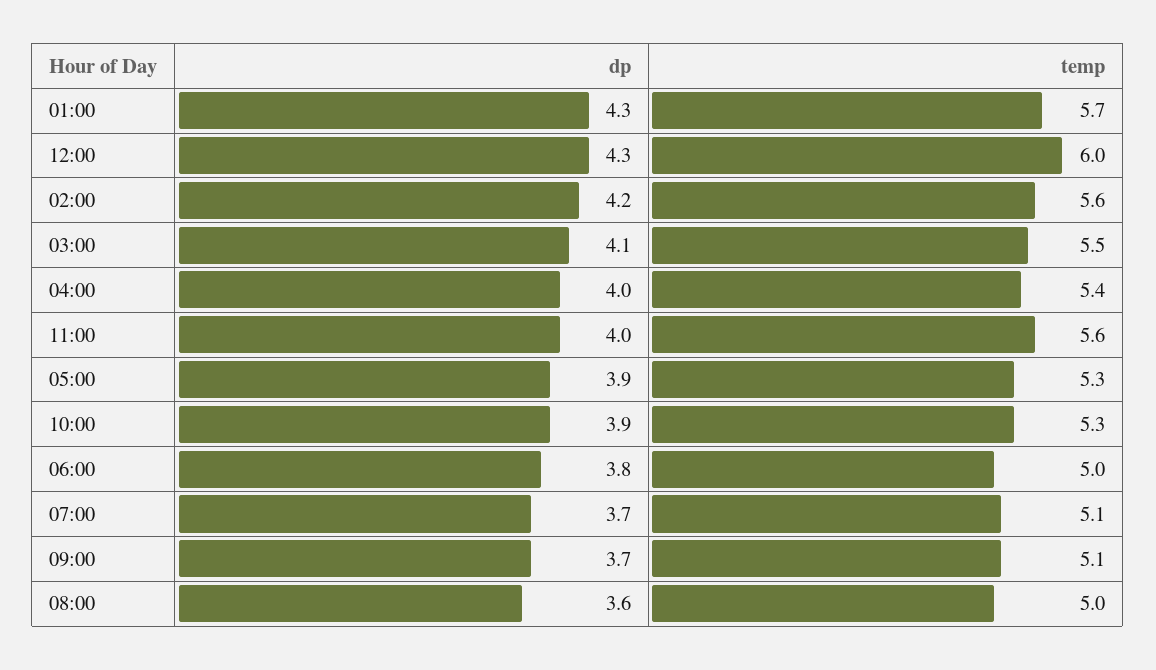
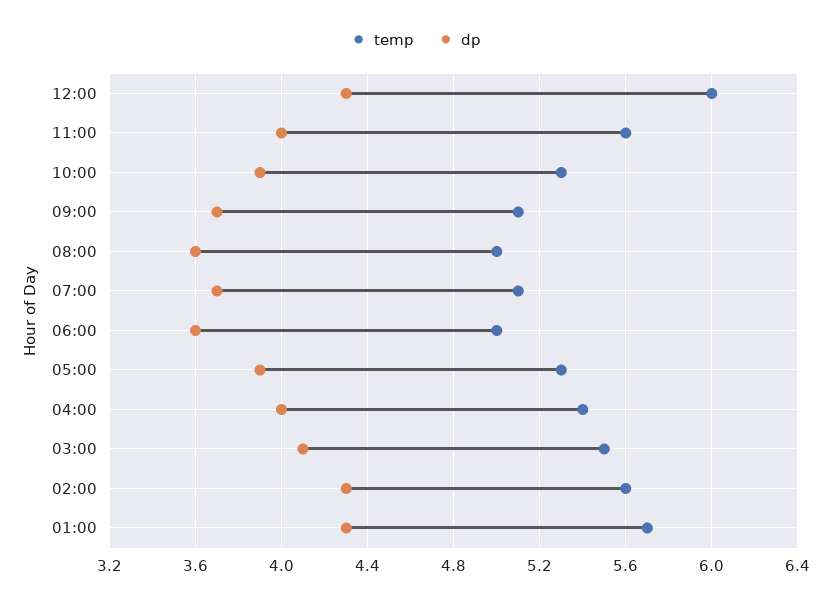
  {
    "dp": {
      "01:00": 4.3,
      "12:00": 4.3,
-     "02:00": 4.2,
+     "02:00": 4.3,
      "03:00": 4.1,
      "04:00": 4,
      "11:00": 4,
      "05:00": 3.9,
      "10:00": 3.9,
-     "06:00": 3.8,
+     "06:00": 3.6,
      "07:00": 3.7,
      "09:00": 3.7,
      "08:00": 3.6
    },
    "temp": {
      "01:00": 5.7,
      "12:00": 6,
      "02:00": 5.6,
      "03:00": 5.5,
      "04:00": 5.4,
      "11:00": 5.6,
      "05:00": 5.3,
      "10:00": 5.3,
      "06:00": 5,
      "07:00": 5.1,
      "09:00": 5.1,
      "08:00": 5
    }
  }

